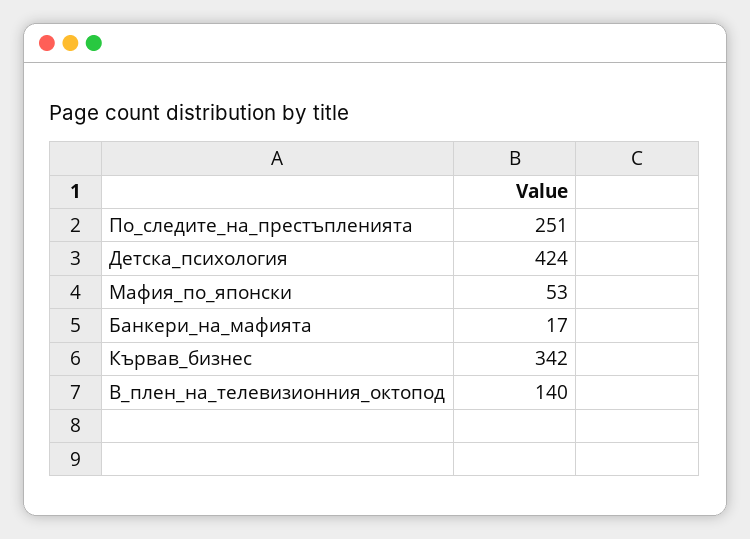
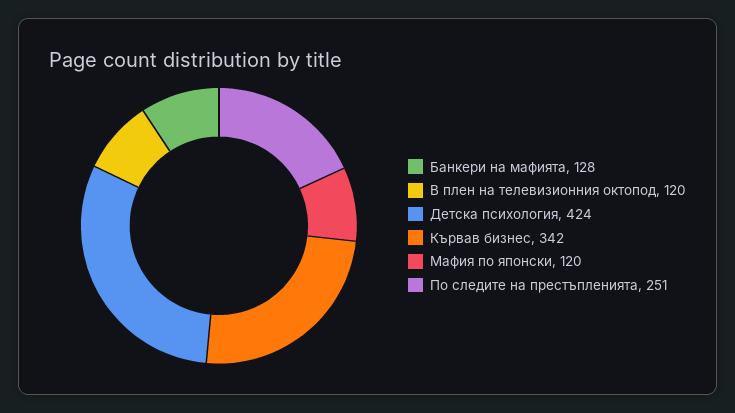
  {
    "По_следите_на_престъпленията": 251,
    "Детска_психология": 424,
-   "Мафия_по_японски": 53,
+   "Мафия_по_японски": 120,
-   "Банкери_на_мафията": 17,
+   "Банкери_на_мафията": 128,
    "Кървав_бизнес": 342,
-   "В_плен_на_телевизионния_октопод": 140
+   "В_плен_на_телевизионния_октопод": 120
  }

